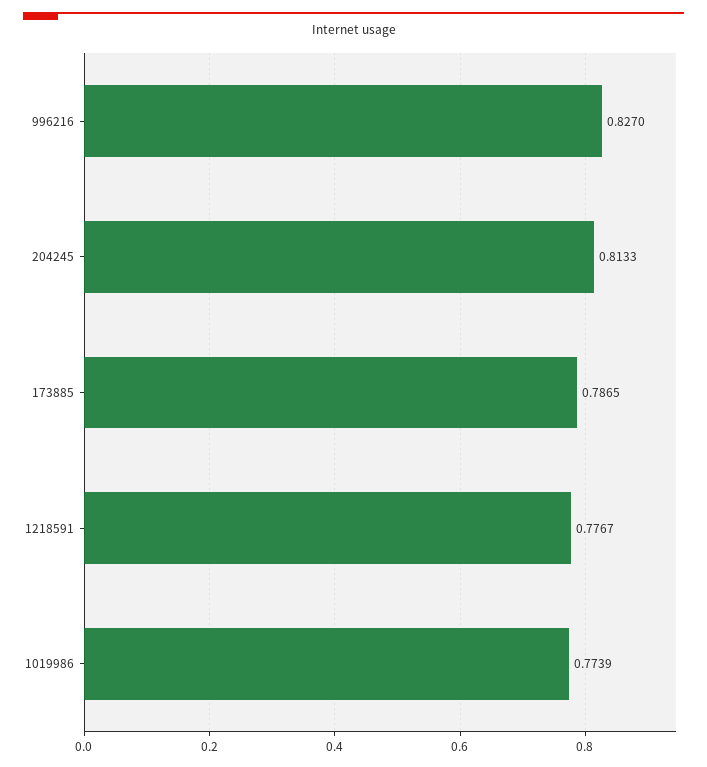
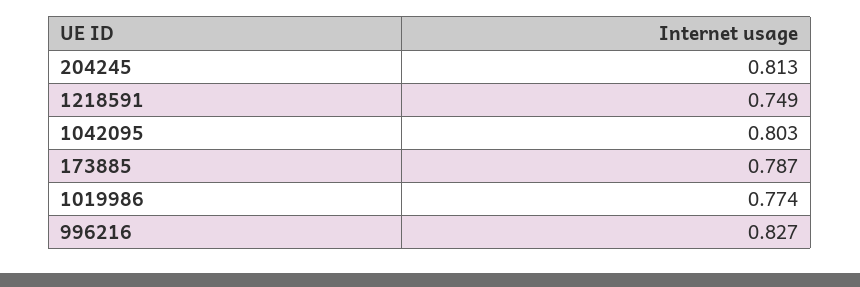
  {
    "996216": 0.827,
    "204245": 0.8133,
    "173885": 0.7865,
-   "1218591": 0.7767,
+   "1218591": 0.749,
-   "1019986": 0.7739
+   "1019986": 0.7739,
+   "1042095": 0.803
  }

